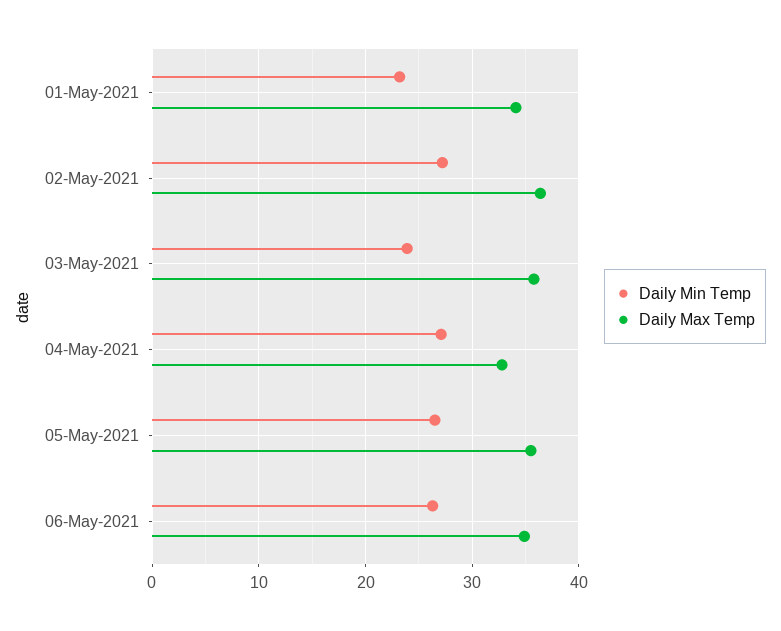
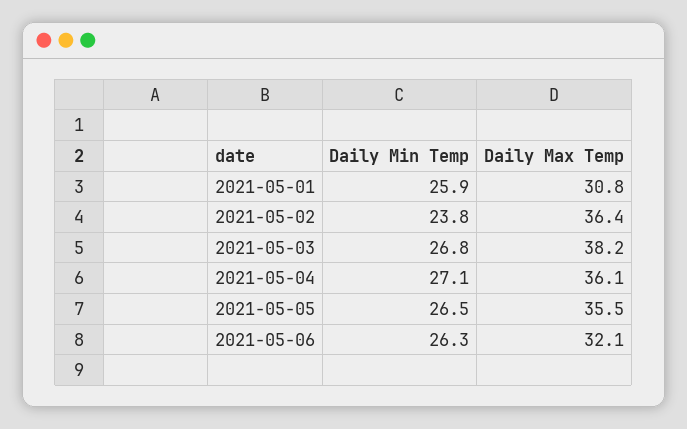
  {
    "Daily Min Temp": {
-     "01-May-2021": 23,
+     "01-May-2021": 25.9,
-     "02-May-2021": 27,
+     "02-May-2021": 23.8,
-     "03-May-2021": 24,
+     "03-May-2021": 26.8,
      "04-May-2021": 27.1,
      "05-May-2021": 26.5,
      "06-May-2021": 26.3
    },
    "Daily Max Temp": {
-     "01-May-2021": 34,
+     "01-May-2021": 30.8,
      "02-May-2021": 36.4,
-     "03-May-2021": 36,
+     "03-May-2021": 38.2,
-     "04-May-2021": 33,
+     "04-May-2021": 36.1,
      "05-May-2021": 35.5,
-     "06-May-2021": 35
+     "06-May-2021": 32.1
    }
  }

